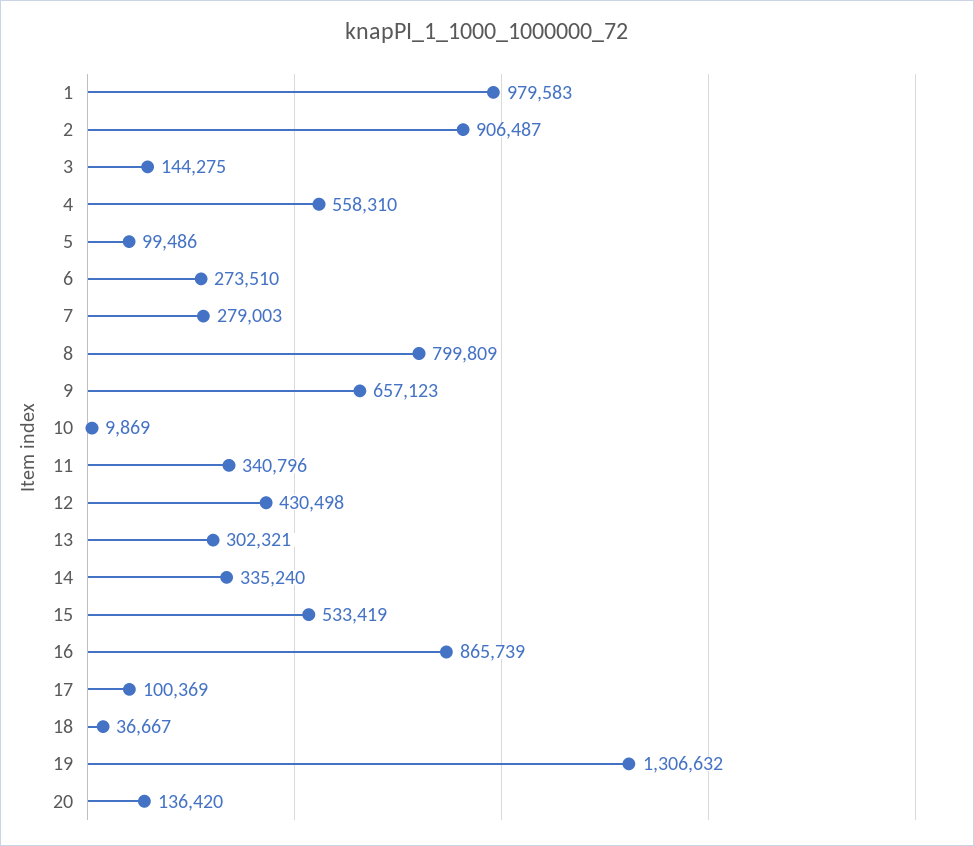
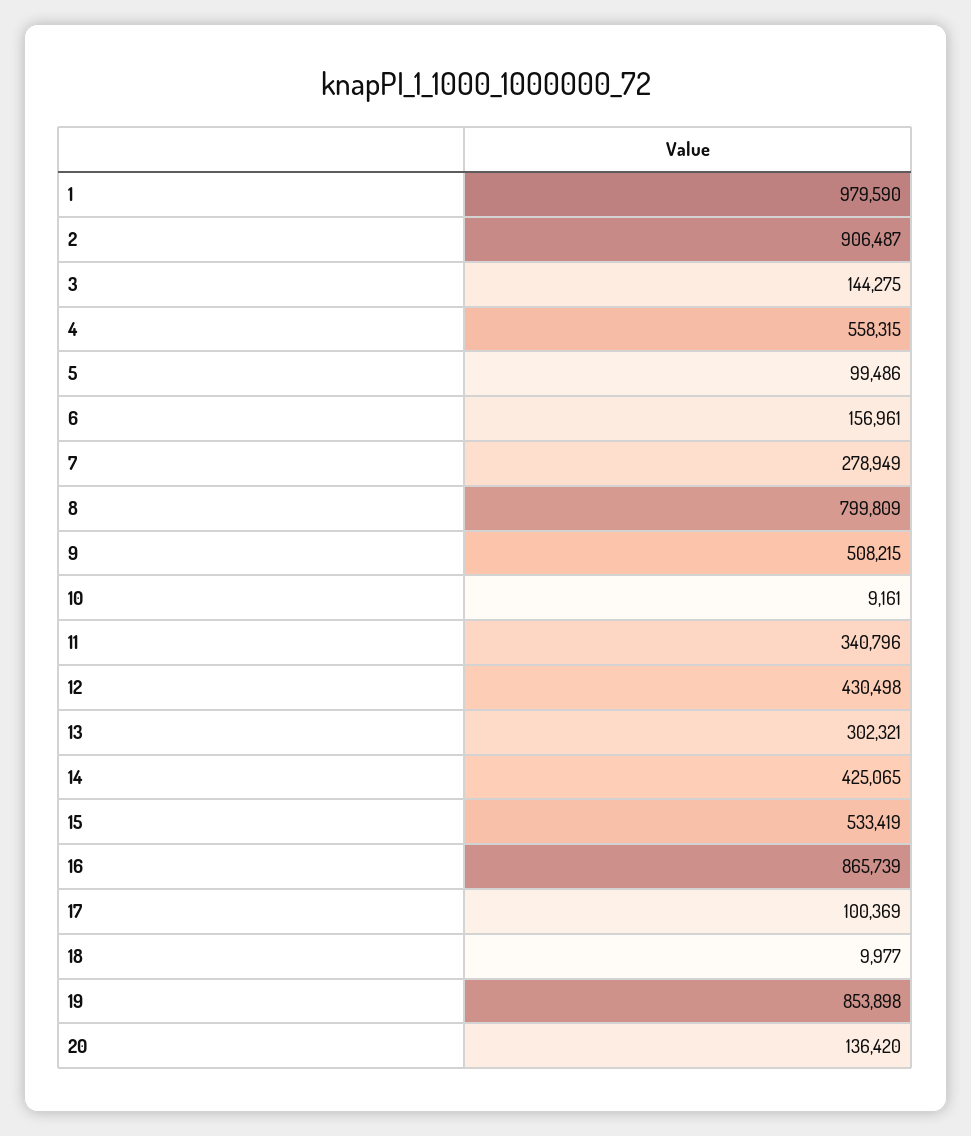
  {
-   "1": 979583,
+   "1": 979590,
    "2": 906487,
    "3": 144275,
-   "4": 558310,
+   "4": 558315,
    "5": 99486,
-   "6": 273510,
+   "6": 156961,
-   "7": 279003,
+   "7": 278949,
    "8": 799809,
-   "9": 657123,
+   "9": 508215,
-   "10": 9869,
+   "10": 9161,
    "11": 340796,
    "12": 430498,
    "13": 302321,
-   "14": 335240,
+   "14": 425065,
    "15": 533419,
    "16": 865739,
    "17": 100369,
-   "18": 36667,
+   "18": 9977,
-   "19": 1306632,
+   "19": 853898,
    "20": 136420
  }

